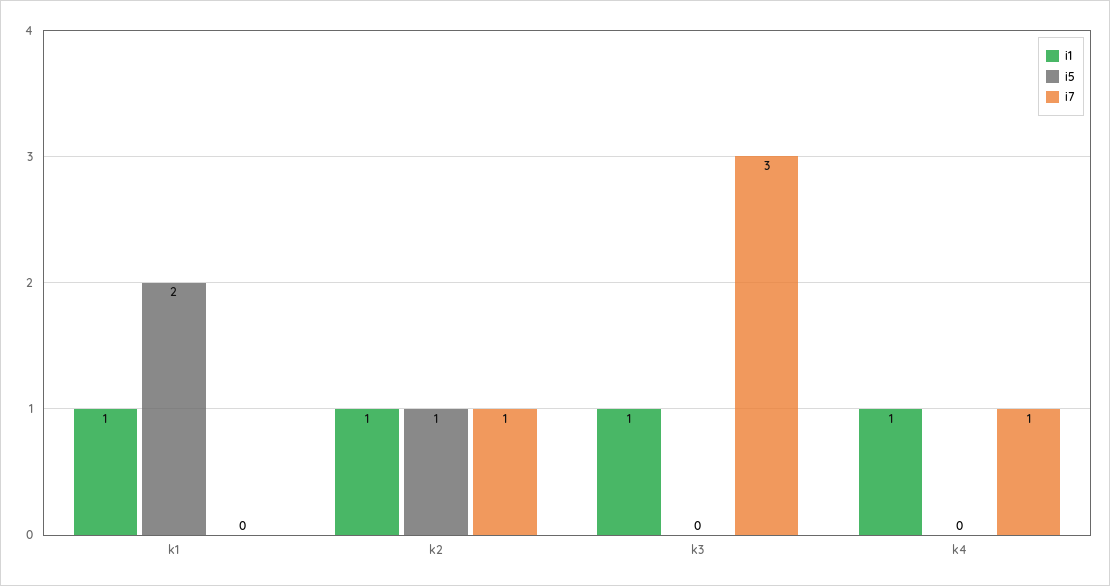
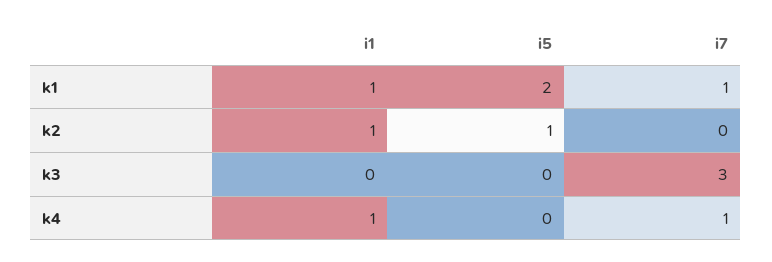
  {
    "i1": {
      "k1": 1,
      "k2": 1,
-     "k3": 1,
+     "k3": 0,
      "k4": 1
    },
    "i5": {
      "k1": 2,
      "k2": 1,
      "k3": 0,
      "k4": 0
    },
    "i7": {
-     "k1": 0,
+     "k1": 1,
-     "k2": 1,
+     "k2": 0,
      "k3": 3,
      "k4": 1
    }
  }

